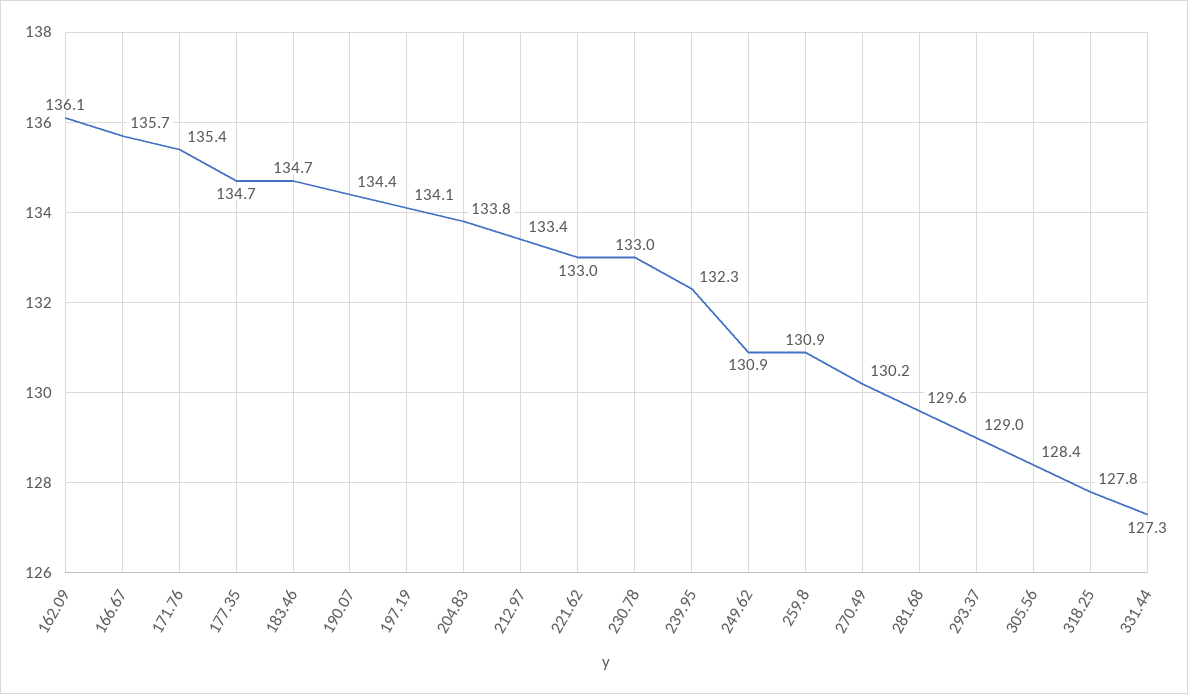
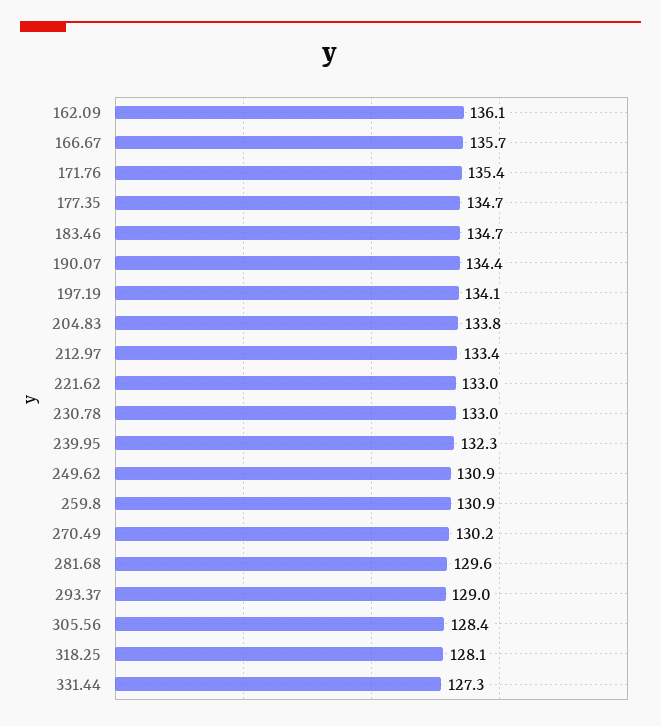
  {
    "162.09": 136.1,
    "166.67": 135.7,
    "171.76": 135.4,
    "177.35": 134.7,
    "183.46": 134.7,
    "190.07": 134.4,
    "197.19": 134.1,
    "204.83": 133.8,
    "212.97": 133.4,
    "221.62": 133,
    "230.78": 133,
    "239.95": 132.3,
    "249.62": 130.9,
    "259.8": 130.9,
    "270.49": 130.2,
    "281.68": 129.6,
    "293.37": 129,
    "305.56": 128.4,
-   "318.25": 127.8,
+   "318.25": 128.1,
    "331.44": 127.3
  }

